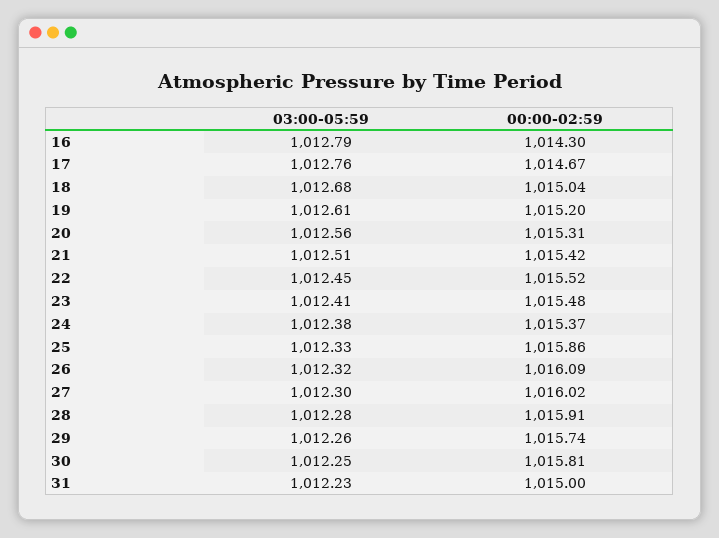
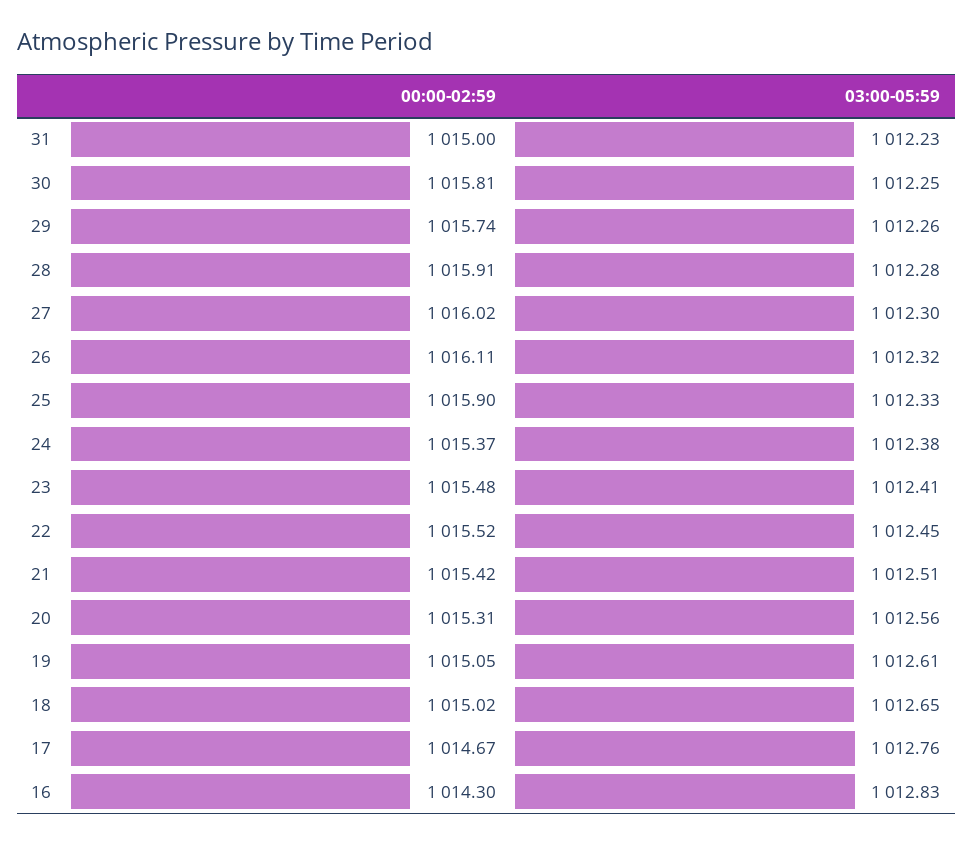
  {
    "03:00-05:59": {
-     "16": 1012.79,
+     "16": 1012.83,
      "17": 1012.76,
-     "18": 1012.68,
+     "18": 1012.65,
      "19": 1012.61,
      "20": 1012.56,
      "21": 1012.51,
      "22": 1012.45,
      "23": 1012.41,
      "24": 1012.38,
      "25": 1012.33,
      "26": 1012.32,
      "27": 1012.3,
      "28": 1012.28,
      "29": 1012.26,
      "30": 1012.25,
      "31": 1012.23
    },
    "00:00-02:59": {
      "16": 1014.3,
      "17": 1014.67,
-     "18": 1015.04,
+     "18": 1015.02,
-     "19": 1015.2,
+     "19": 1015.05,
      "20": 1015.31,
      "21": 1015.42,
      "22": 1015.52,
      "23": 1015.48,
      "24": 1015.37,
-     "25": 1015.86,
+     "25": 1015.9,
-     "26": 1016.09,
+     "26": 1016.11,
      "27": 1016.02,
      "28": 1015.91,
      "29": 1015.74,
      "30": 1015.81,
      "31": 1015
    }
  }

